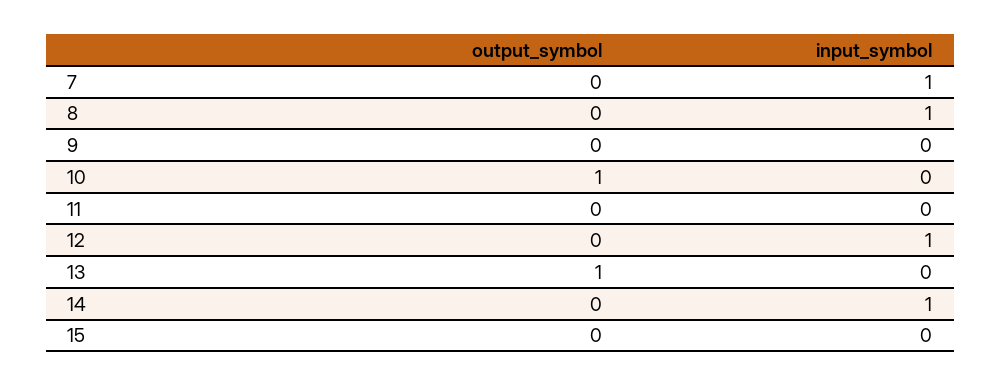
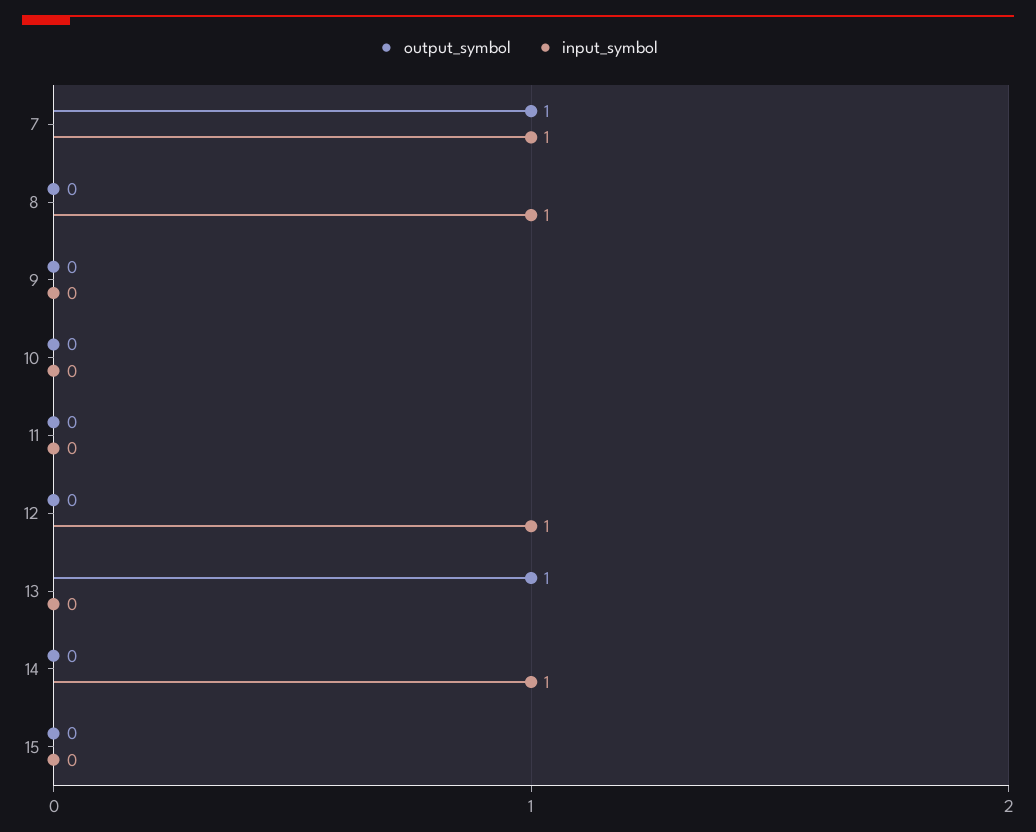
  {
    "output_symbol": {
-     "7": 0,
+     "7": 1,
      "8": 0,
      "9": 0,
-     "10": 1,
+     "10": 0,
      "11": 0,
      "12": 0,
      "13": 1,
      "14": 0,
      "15": 0
    },
    "input_symbol": {
      "7": 1,
      "8": 1,
      "9": 0,
      "10": 0,
      "11": 0,
      "12": 1,
      "13": 0,
      "14": 1,
      "15": 0
    }
  }

